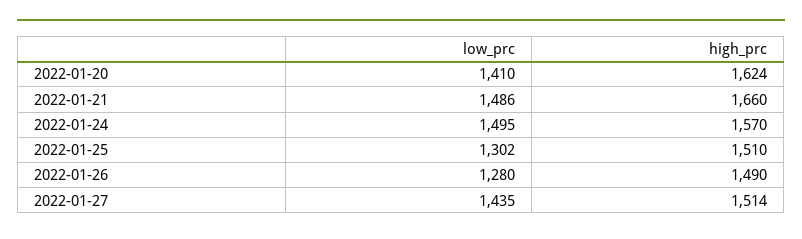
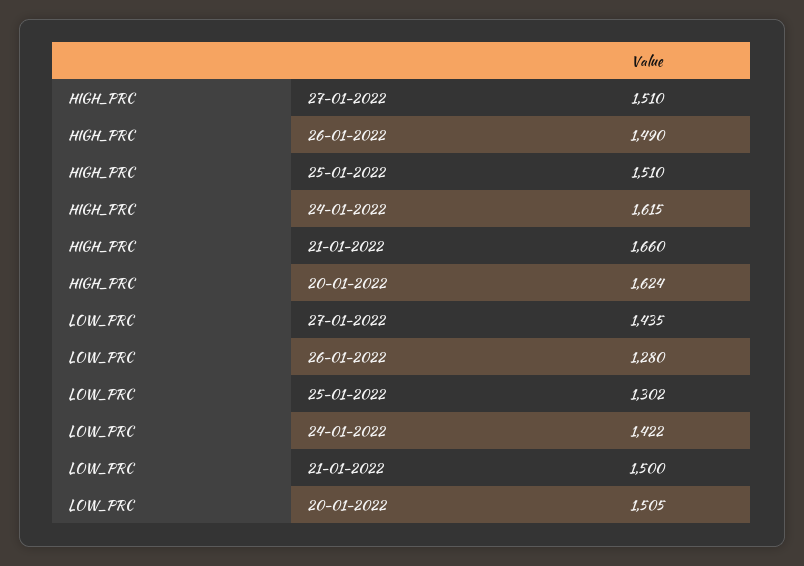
  {
    "low_prc": {
-     "2022-01-20": 1410,
+     "2022-01-20": 1505,
-     "2022-01-21": 1486,
+     "2022-01-21": 1500,
-     "2022-01-24": 1495,
+     "2022-01-24": 1422,
      "2022-01-25": 1302,
      "2022-01-26": 1280,
      "2022-01-27": 1435
    },
    "high_prc": {
      "2022-01-20": 1624,
      "2022-01-21": 1660,
-     "2022-01-24": 1570,
+     "2022-01-24": 1615,
      "2022-01-25": 1510,
      "2022-01-26": 1490,
-     "2022-01-27": 1514
+     "2022-01-27": 1510
    }
  }

